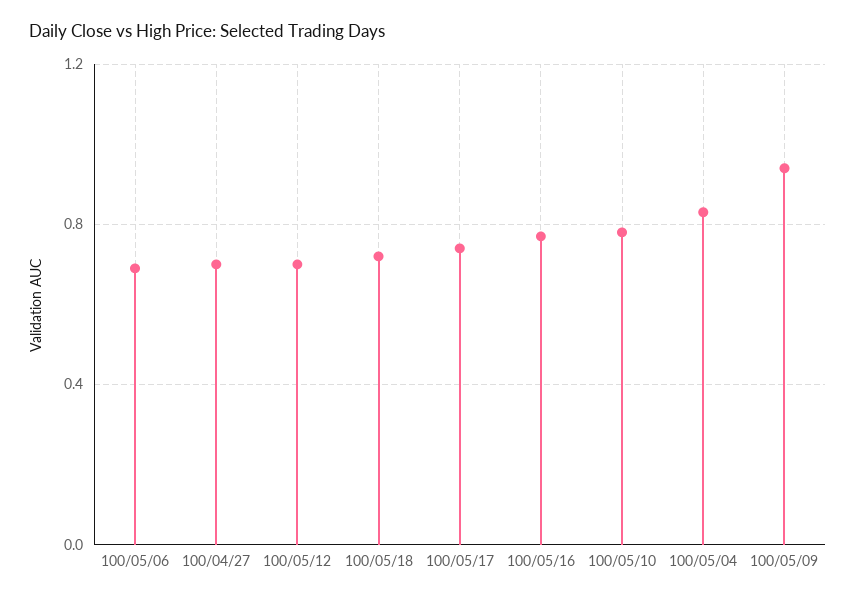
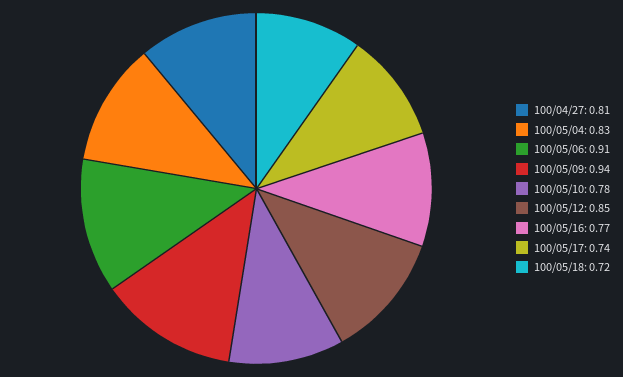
  {
-   "100/05/06": 0.7,
+   "100/05/06": 0.91,
-   "100/04/27": 0.7,
+   "100/04/27": 0.81,
-   "100/05/12": 0.7,
+   "100/05/12": 0.85,
    "100/05/18": 0.72,
    "100/05/17": 0.74,
    "100/05/16": 0.77,
    "100/05/10": 0.78,
    "100/05/04": 0.83,
    "100/05/09": 0.94
  }

